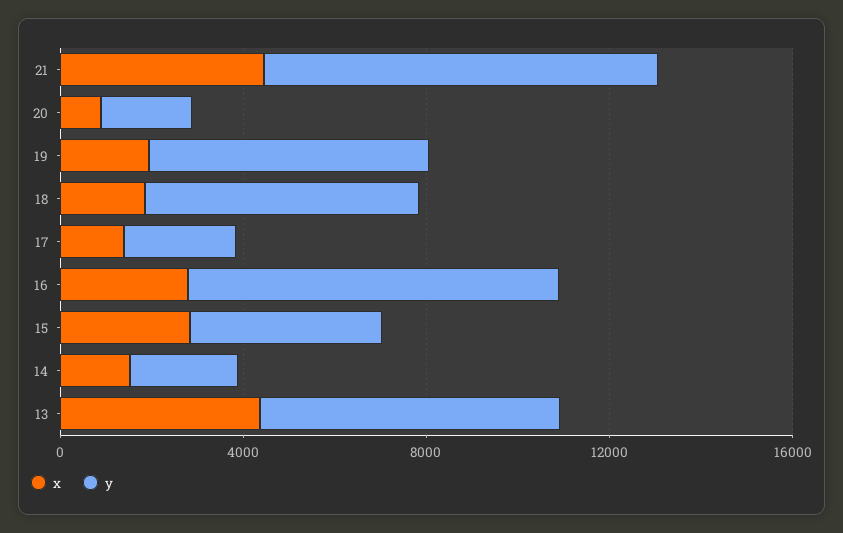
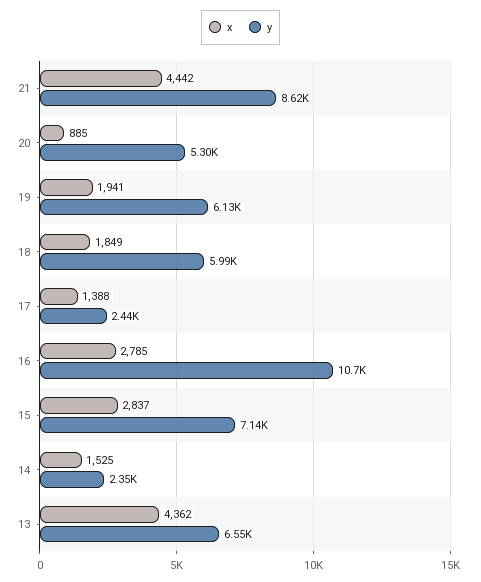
  {
    "x": {
      "21": 4442,
      "20": 885,
      "19": 1941,
      "18": 1849,
      "17": 1388,
      "16": 2785,
      "15": 2837,
      "14": 1525,
      "13": 4362
    },
    "y": {
      "21": 8620,
-     "20": 2000,
+     "20": 5300,
      "19": 6130,
      "18": 5990,
      "17": 2440,
-     "16": 8000,
+     "16": 10700,
-     "15": 4000,
+     "15": 7140,
      "14": 2350,
      "13": 6550
    }
  }

